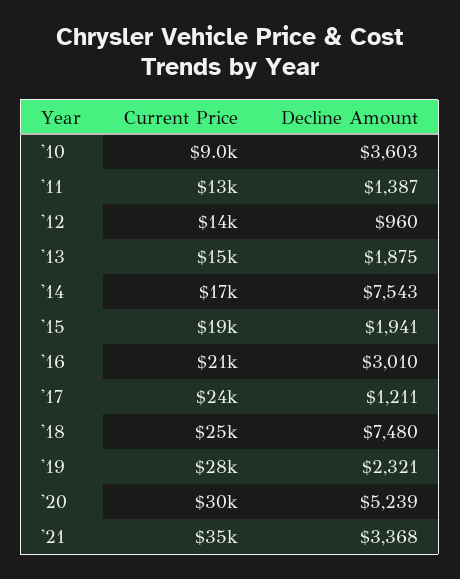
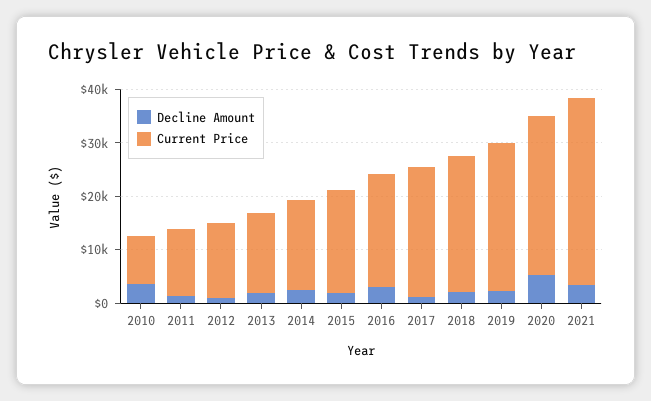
  {
    "Current Price": {
      "'10": 9000,
      "'11": 13000,
      "'12": 14000,
      "'13": 15000,
      "'14": 17000,
      "'15": 19000,
      "'16": 21000,
      "'17": 24000,
      "'18": 25000,
      "'19": 28000,
      "'20": 30000,
      "'21": 35000
    },
    "Decline Amount": {
      "'10": 3603,
      "'11": 1387,
      "'12": 960,
      "'13": 1875,
-     "'14": 7543,
+     "'14": 2000,
      "'15": 1941,
      "'16": 3010,
      "'17": 1211,
-     "'18": 7480,
+     "'18": 2000,
      "'19": 2321,
      "'20": 5239,
      "'21": 3368
    }
  }

